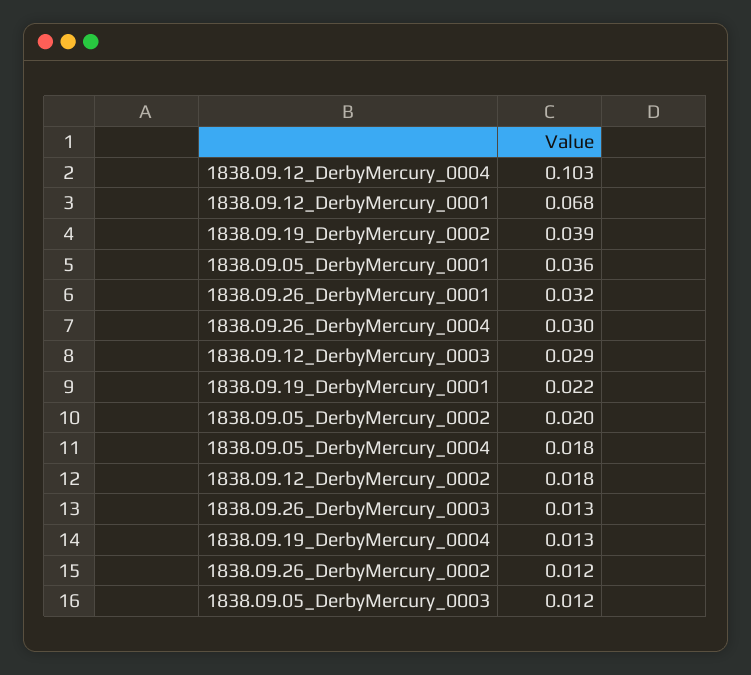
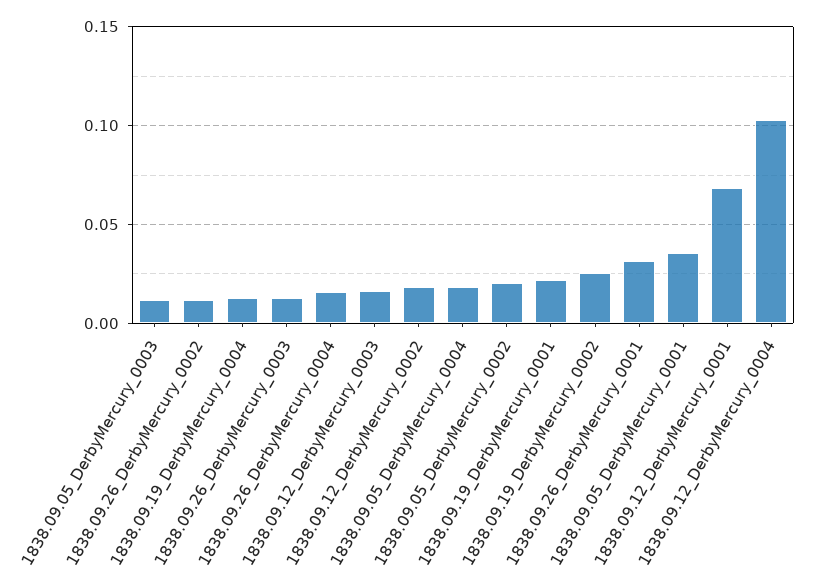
  {
    "1838.09.12_DerbyMercury_0004": 0.103,
    "1838.09.12_DerbyMercury_0001": 0.068,
-   "1838.09.19_DerbyMercury_0002": 0.039,
+   "1838.09.19_DerbyMercury_0002": 0.025,
    "1838.09.05_DerbyMercury_0001": 0.036,
    "1838.09.26_DerbyMercury_0001": 0.032,
-   "1838.09.26_DerbyMercury_0004": 0.03,
+   "1838.09.26_DerbyMercury_0004": 0.015,
-   "1838.09.12_DerbyMercury_0003": 0.029,
+   "1838.09.12_DerbyMercury_0003": 0.015,
    "1838.09.19_DerbyMercury_0001": 0.022,
    "1838.09.05_DerbyMercury_0002": 0.02,
    "1838.09.05_DerbyMercury_0004": 0.018,
    "1838.09.12_DerbyMercury_0002": 0.018,
    "1838.09.26_DerbyMercury_0003": 0.013,
    "1838.09.19_DerbyMercury_0004": 0.013,
    "1838.09.26_DerbyMercury_0002": 0.012,
    "1838.09.05_DerbyMercury_0003": 0.012
  }

